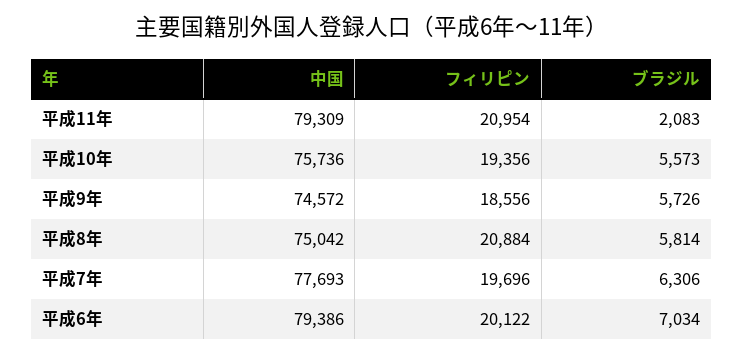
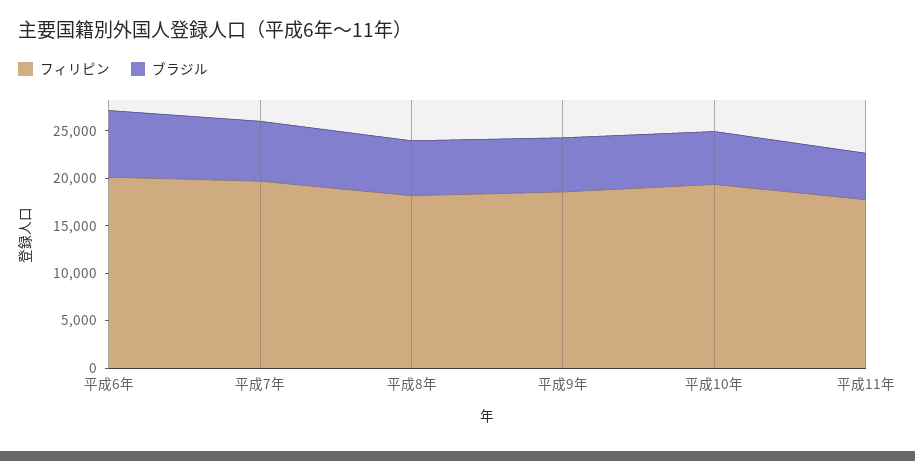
  {
-   "中国": {
-     "平成11年": 79309,
-     "平成10年": 75736,
-     "平成9年": 74572,
-     "平成8年": 75042,
-     "平成7年": 77693,
-     "平成6年": 79386
-   },
    "フィリピン": {
-     "平成11年": 20954,
+     "平成11年": 18000,
      "平成10年": 19356,
      "平成9年": 18556,
-     "平成8年": 20884,
+     "平成8年": 18000,
      "平成7年": 19696,
      "平成6年": 20122
    },
    "ブラジル": {
-     "平成11年": 2083,
+     "平成11年": 5000,
      "平成10年": 5573,
      "平成9年": 5726,
      "平成8年": 5814,
      "平成7年": 6306,
      "平成6年": 7034
    }
  }

